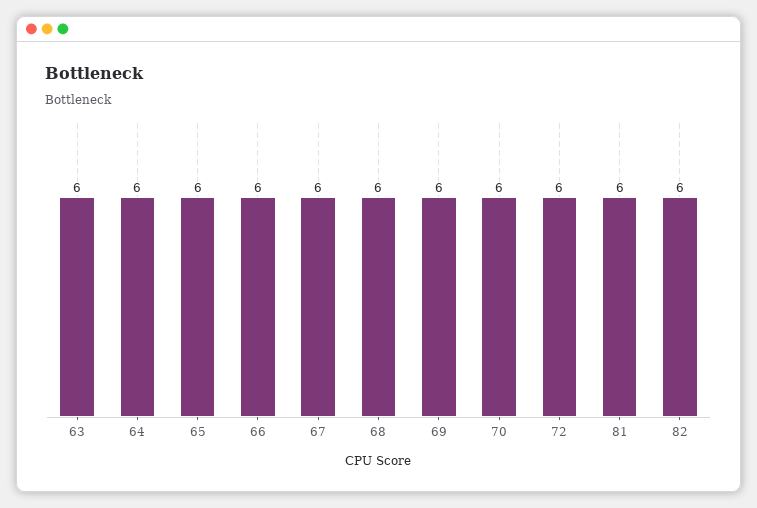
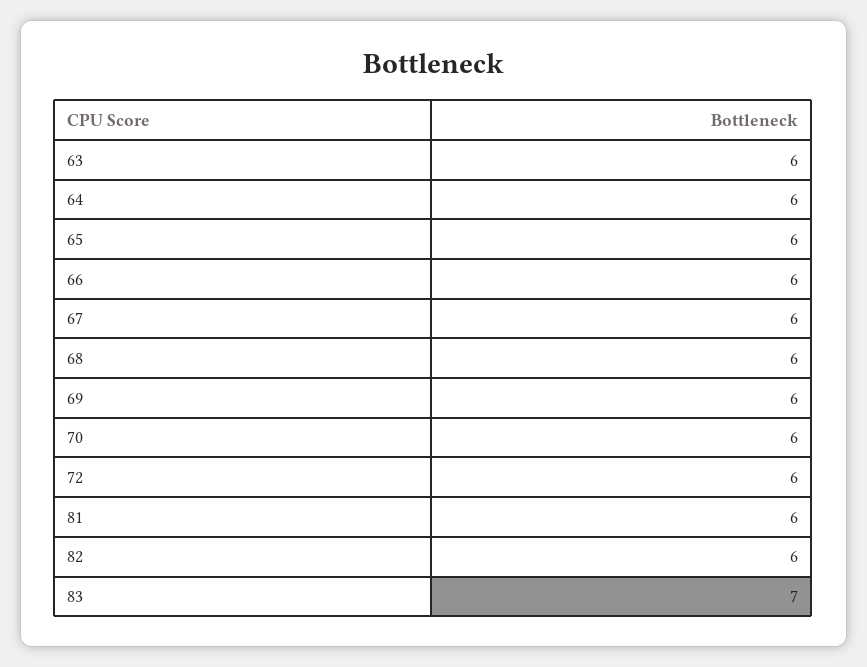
  {
    "63": 6,
    "64": 6,
    "65": 6,
    "66": 6,
    "67": 6,
    "68": 6,
    "69": 6,
    "70": 6,
    "72": 6,
    "81": 6,
-   "82": 6
+   "82": 6,
+   "83": 7
  }

